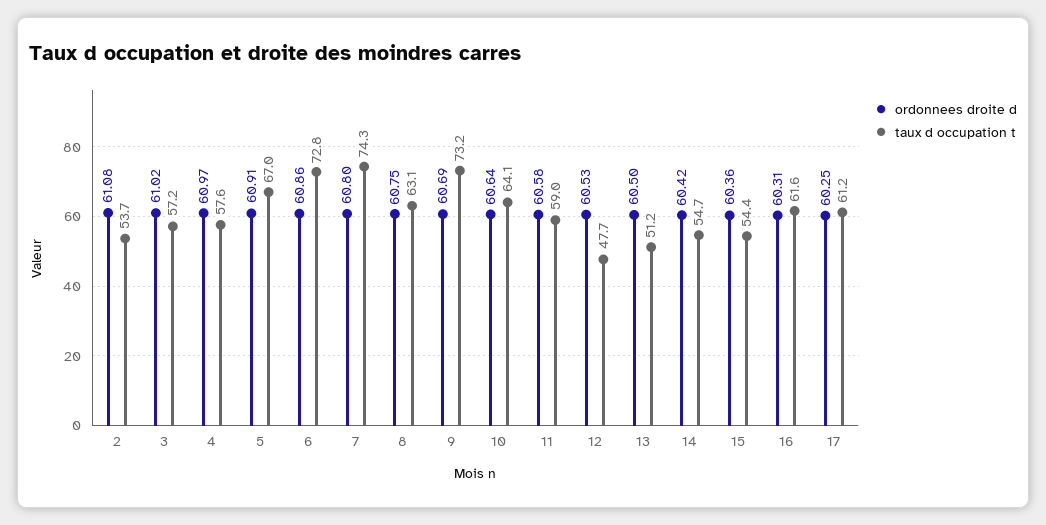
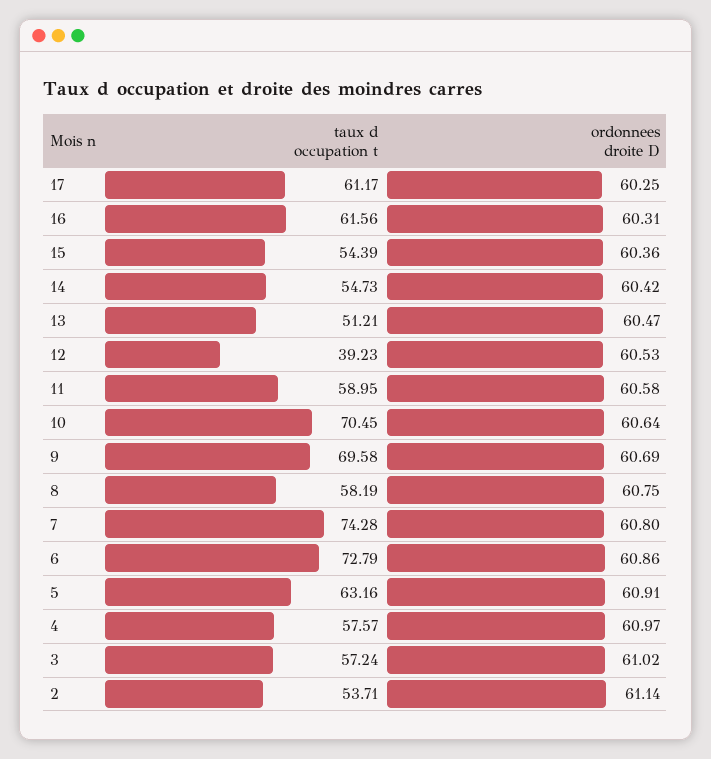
  {
    "ordonnees droite d": {
-     "2": 61.08,
+     "2": 61.14,
      "3": 61.02,
      "4": 60.97,
      "5": 60.91,
      "6": 60.86,
      "7": 60.8,
      "8": 60.75,
      "9": 60.69,
      "10": 60.64,
      "11": 60.58,
      "12": 60.53,
-     "13": 60.5,
+     "13": 60.47,
      "14": 60.42,
      "15": 60.36,
      "16": 60.31,
      "17": 60.25
    },
    "taux d occupation t": {
      "2": 53.71,
      "3": 57.24,
      "4": 57.57,
-     "5": 67,
+     "5": 63.16,
      "6": 72.79,
      "7": 74.28,
-     "8": 63.1,
+     "8": 58.19,
-     "9": 73.2,
+     "9": 69.58,
-     "10": 64.1,
+     "10": 70.45,
      "11": 58.95,
-     "12": 47.7,
+     "12": 39.23,
      "13": 51.21,
      "14": 54.73,
      "15": 54.39,
      "16": 61.56,
      "17": 61.17
    }
  }

